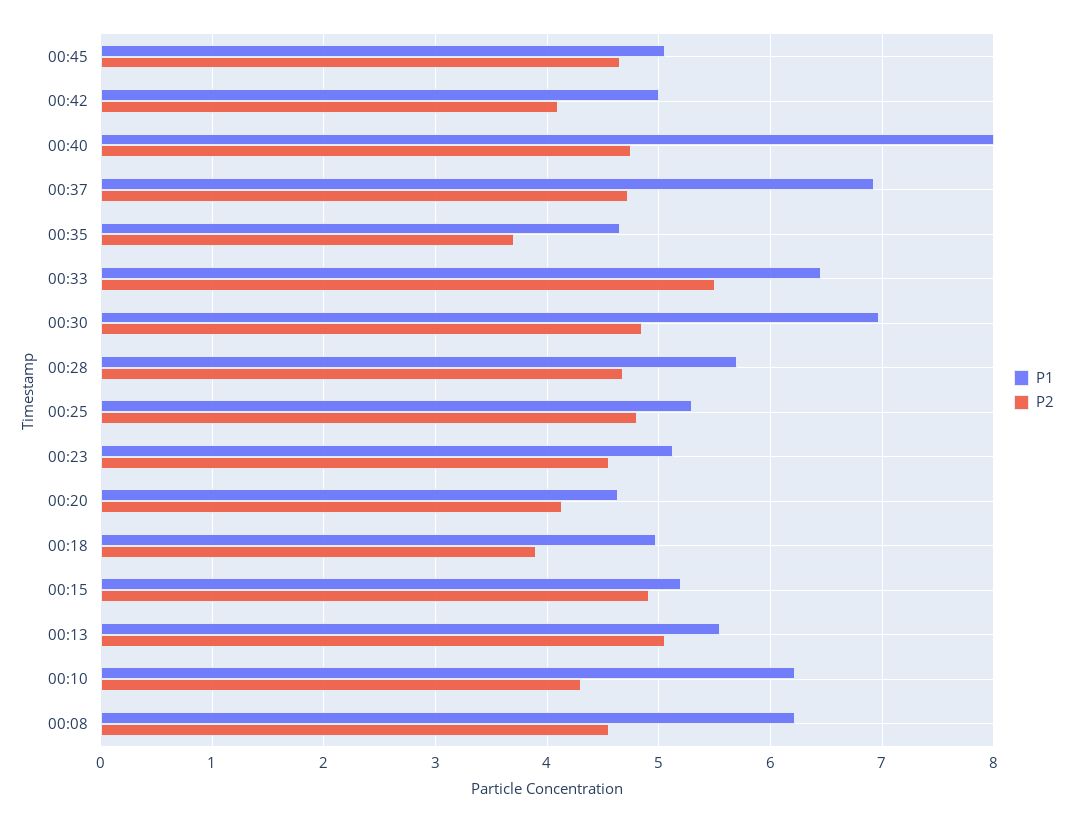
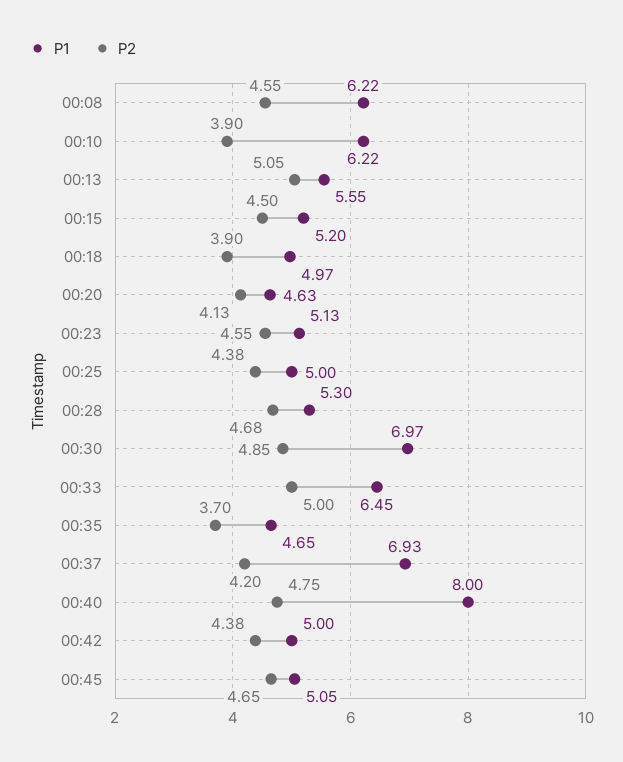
  {
    "P1": {
      "00:45": 5.05,
      "00:42": 5,
      "00:40": 8,
      "00:37": 6.93,
      "00:35": 4.65,
      "00:33": 6.45,
      "00:30": 6.97,
-     "00:28": 5.7,
+     "00:28": 5.3,
-     "00:25": 5.3,
+     "00:25": 5,
      "00:23": 5.13,
      "00:20": 4.63,
      "00:18": 4.97,
      "00:15": 5.2,
      "00:13": 5.55,
      "00:10": 6.22,
      "00:08": 6.22
    },
    "P2": {
      "00:45": 4.65,
-     "00:42": 4.1,
+     "00:42": 4.38,
      "00:40": 4.75,
-     "00:37": 4.7,
+     "00:37": 4.2,
      "00:35": 3.7,
-     "00:33": 5.5,
+     "00:33": 5,
      "00:30": 4.85,
      "00:28": 4.68,
-     "00:25": 4.8,
+     "00:25": 4.38,
      "00:23": 4.55,
      "00:20": 4.13,
      "00:18": 3.9,
-     "00:15": 4.9,
+     "00:15": 4.5,
      "00:13": 5.05,
-     "00:10": 4.3,
+     "00:10": 3.9,
      "00:08": 4.55
    }
  }

